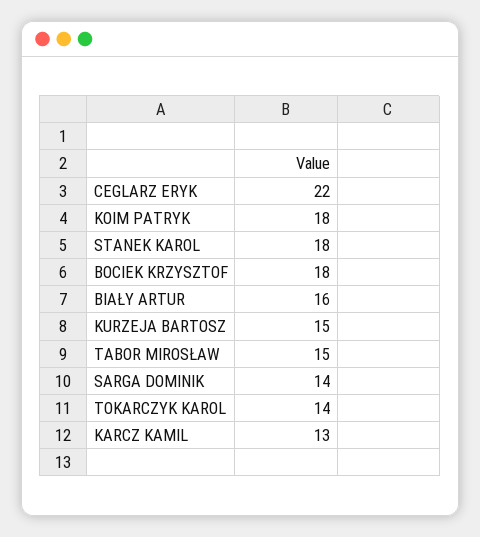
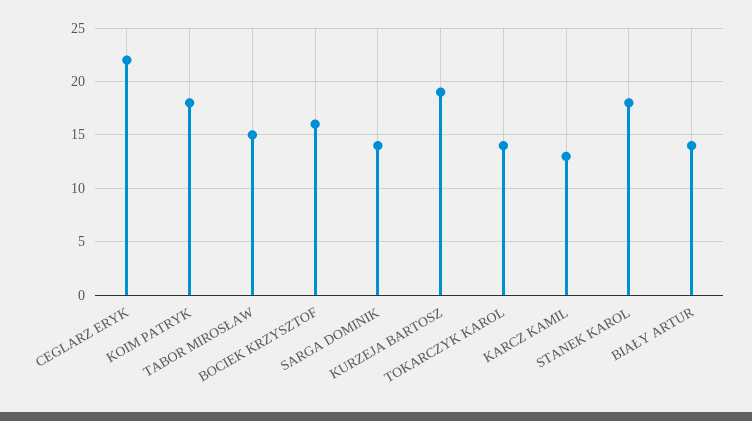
  {
    "CEGLARZ ERYK": 22,
    "KOIM PATRYK": 18,
    "STANEK KAROL": 18,
-   "BOCIEK KRZYSZTOF": 18,
+   "BOCIEK KRZYSZTOF": 16,
-   "BIAŁY ARTUR": 16,
+   "BIAŁY ARTUR": 14,
-   "KURZEJA BARTOSZ": 15,
+   "KURZEJA BARTOSZ": 19,
    "TABOR MIROSŁAW": 15,
    "SARGA DOMINIK": 14,
    "TOKARCZYK KAROL": 14,
    "KARCZ KAMIL": 13
  }

